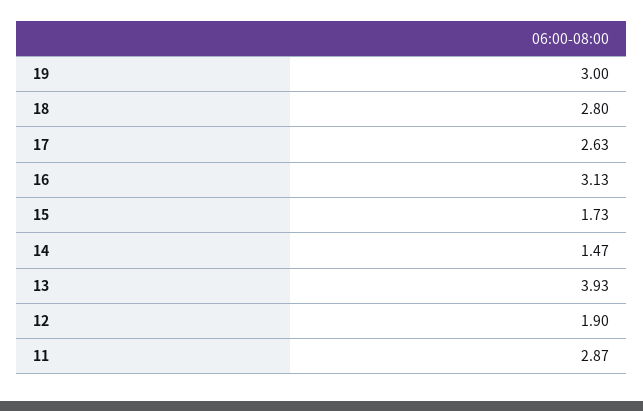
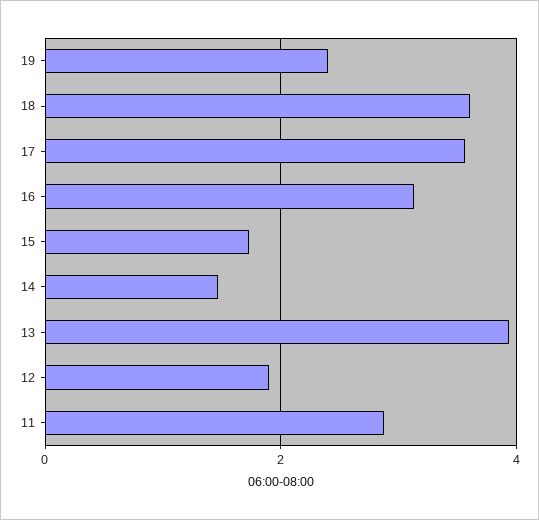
  {
-   "19": 3,
+   "19": 2.4,
-   "18": 2.8,
+   "18": 3.6,
-   "17": 2.63,
+   "17": 3.6,
    "16": 3.13,
    "15": 1.73,
    "14": 1.47,
    "13": 3.93,
    "12": 1.9,
    "11": 2.87
  }

